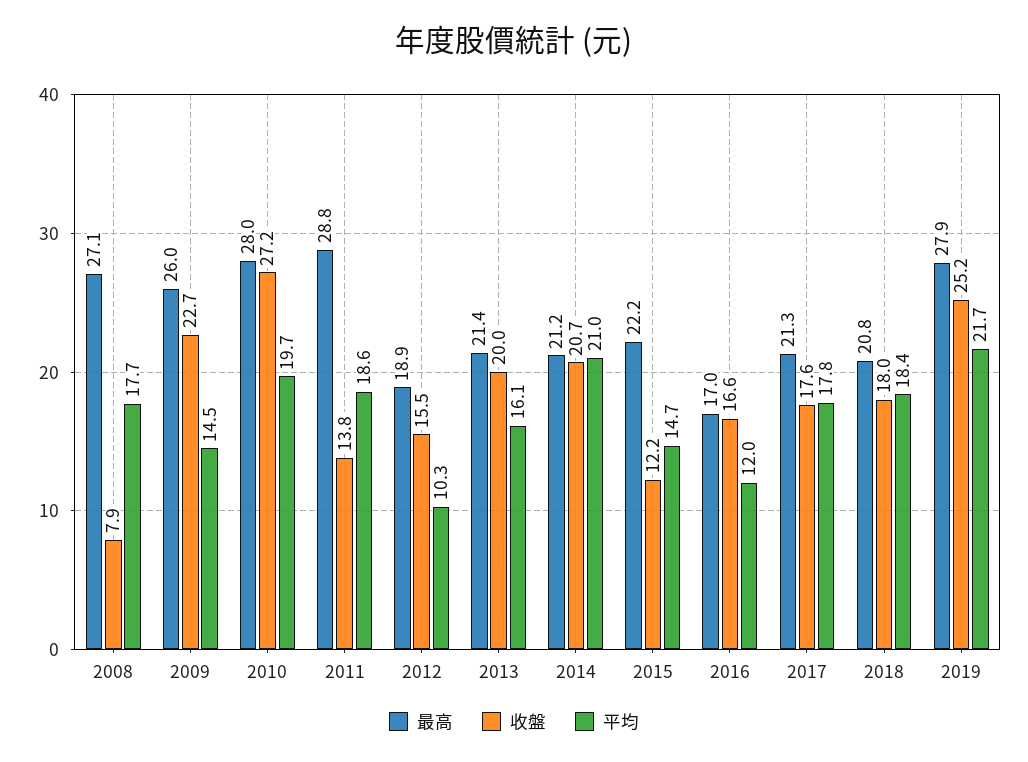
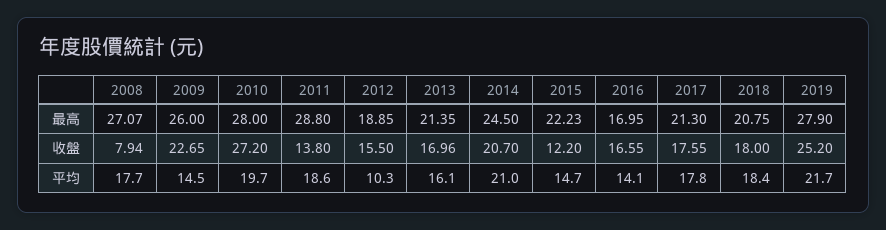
  {
    "最高": {
      "2008": 27.07,
      "2009": 26,
      "2010": 28,
      "2011": 28.8,
      "2012": 18.85,
      "2013": 21.35,
-     "2014": 21.2,
+     "2014": 24.5,
      "2015": 22.23,
      "2016": 16.95,
      "2017": 21.3,
      "2018": 20.75,
      "2019": 27.9
    },
    "收盤": {
      "2008": 7.94,
      "2009": 22.65,
      "2010": 27.2,
      "2011": 13.8,
      "2012": 15.5,
-     "2013": 20,
+     "2013": 16.96,
      "2014": 20.7,
      "2015": 12.2,
      "2016": 16.55,
      "2017": 17.55,
      "2018": 18,
      "2019": 25.2
    },
    "平均": {
      "2008": 17.7,
      "2009": 14.5,
      "2010": 19.7,
      "2011": 18.6,
      "2012": 10.3,
      "2013": 16.1,
      "2014": 21,
      "2015": 14.7,
-     "2016": 12,
+     "2016": 14.1,
      "2017": 17.8,
      "2018": 18.4,
      "2019": 21.7
    }
  }

